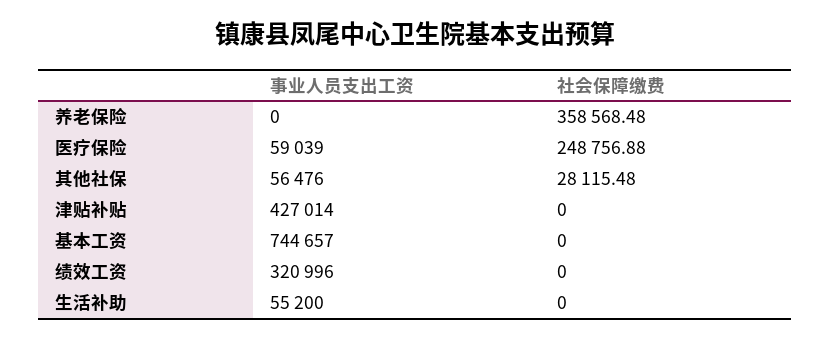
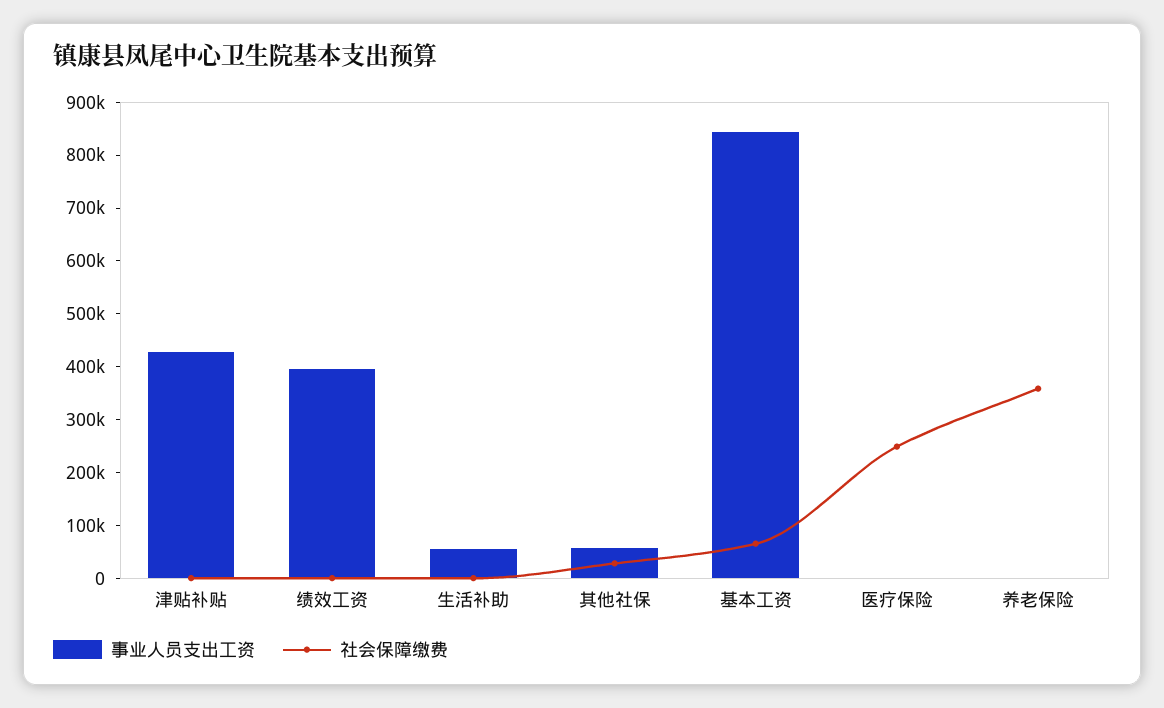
  {
    "事业人员支出工资": {
      "养老保险": 0,
-     "医疗保险": 59039,
+     "医疗保险": 0,
      "其他社保": 56476,
      "津贴补贴": 427014,
-     "基本工资": 744657,
+     "基本工资": 840000,
-     "绩效工资": 320996,
+     "绩效工资": 400000,
      "生活补助": 55200
    },
    "社会保障缴费": {
      "养老保险": 358568.48,
      "医疗保险": 248756.88,
      "其他社保": 28115.48,
      "津贴补贴": 0,
-     "基本工资": 0,
+     "基本工资": 60000,
      "绩效工资": 0,
      "生活补助": 0
    }
  }

